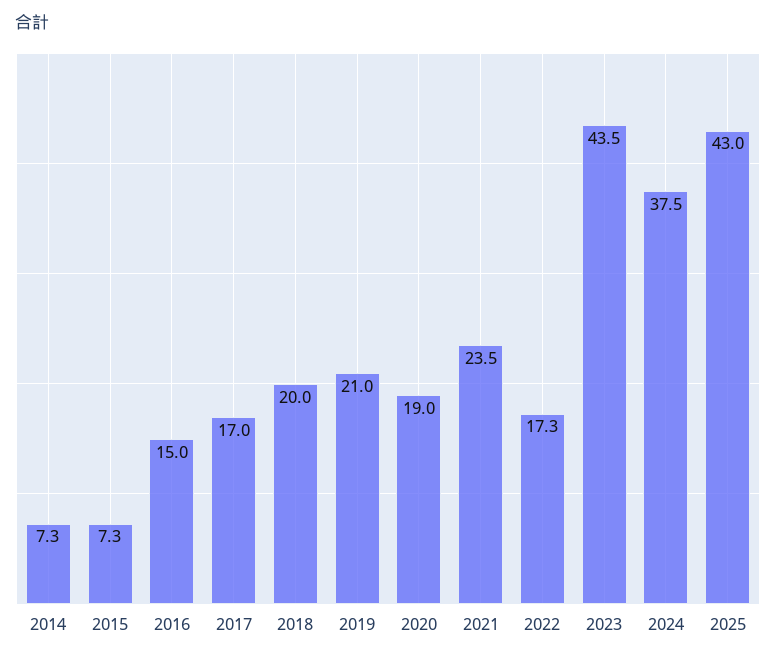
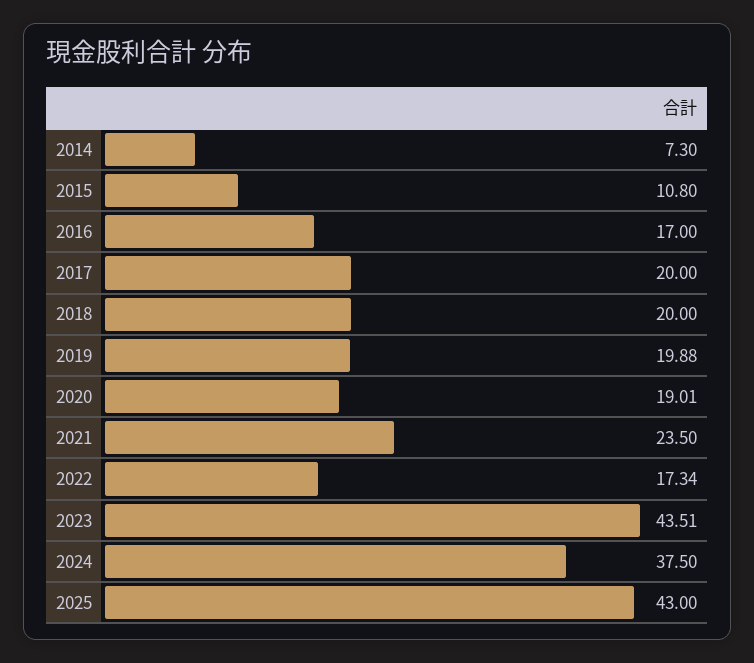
  {
    "2014": 7.3,
-   "2015": 7.3,
+   "2015": 10.8,
-   "2016": 15,
+   "2016": 17,
-   "2017": 17,
+   "2017": 20,
    "2018": 20,
-   "2019": 21,
+   "2019": 19.88,
    "2020": 19.01,
    "2021": 23.5,
    "2022": 17.34,
    "2023": 43.51,
    "2024": 37.5,
    "2025": 43
  }

